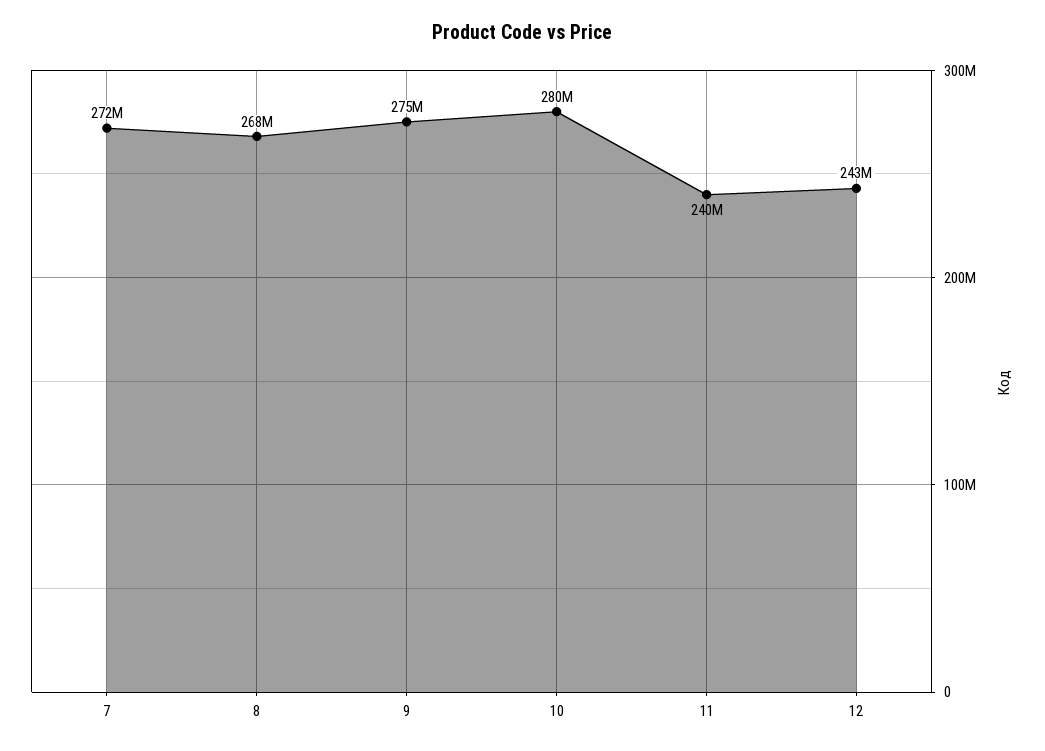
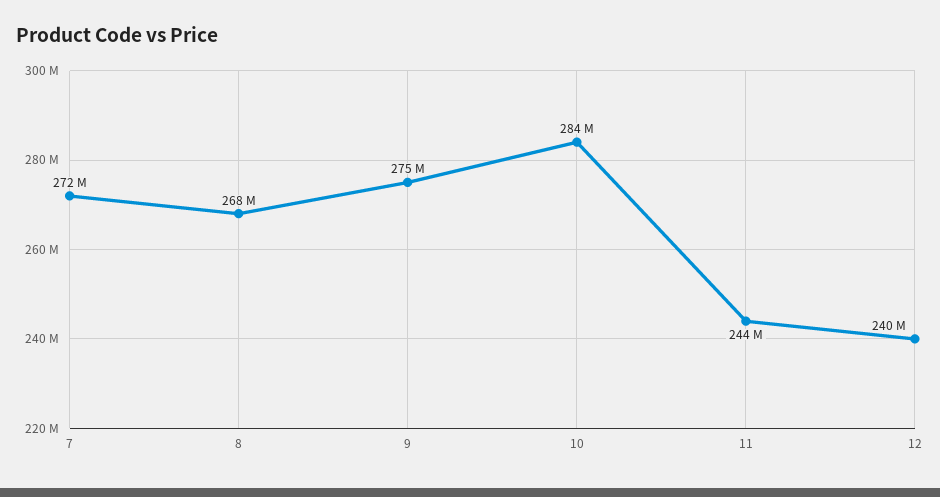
  {
    "7": 272000000,
    "8": 268000000,
    "9": 275000000,
-   "10": 280000000,
+   "10": 284000000,
-   "11": 240000000,
+   "11": 244000000,
-   "12": 243000000
+   "12": 240000000
  }

